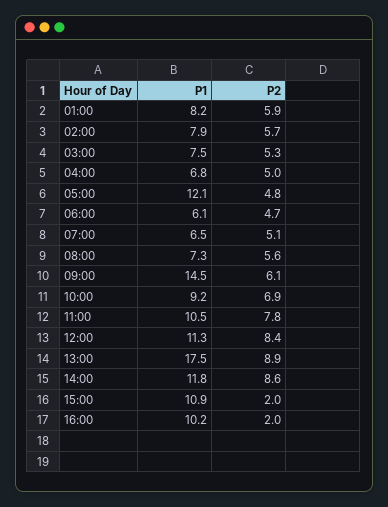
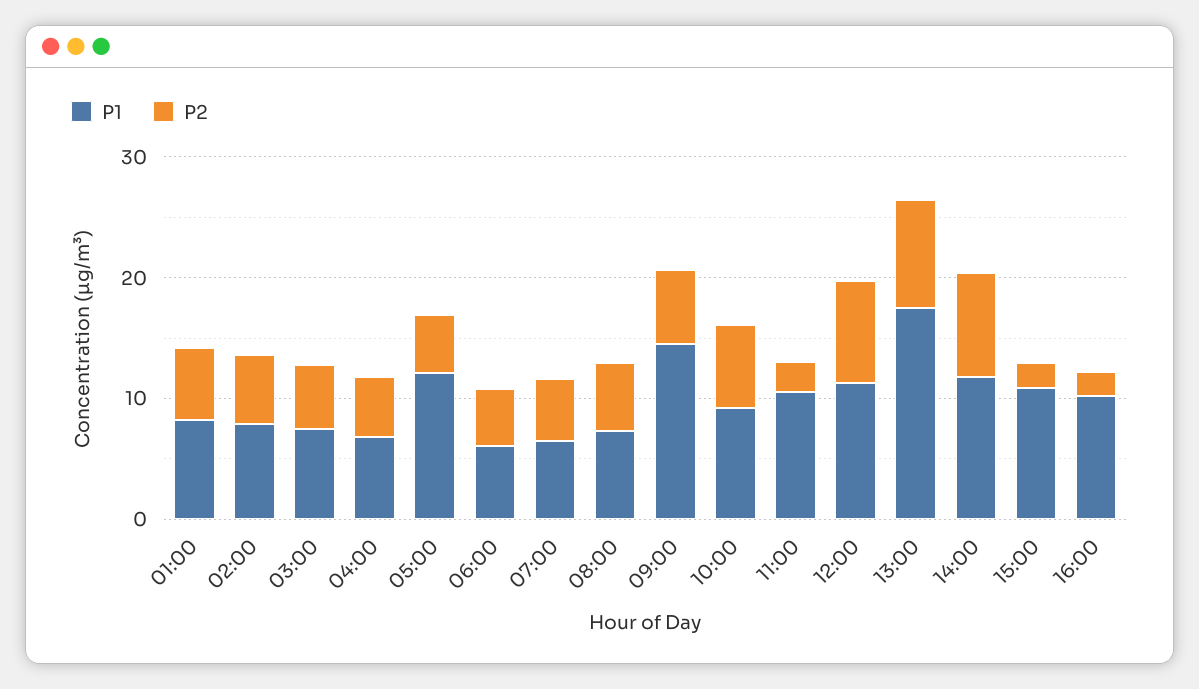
  {
    "P1": {
      "01:00": 8.2,
      "02:00": 7.9,
      "03:00": 7.5,
      "04:00": 6.8,
      "05:00": 12.1,
      "06:00": 6.1,
      "07:00": 6.5,
      "08:00": 7.3,
      "09:00": 14.5,
      "10:00": 9.2,
      "11:00": 10.5,
      "12:00": 11.3,
      "13:00": 17.5,
      "14:00": 11.8,
      "15:00": 10.9,
      "16:00": 10.2
    },
    "P2": {
      "01:00": 5.9,
      "02:00": 5.7,
      "03:00": 5.3,
      "04:00": 5,
      "05:00": 4.8,
      "06:00": 4.7,
      "07:00": 5.1,
      "08:00": 5.6,
      "09:00": 6.1,
      "10:00": 6.9,
-     "11:00": 7.8,
+     "11:00": 2,
      "12:00": 8.4,
      "13:00": 8.9,
      "14:00": 8.6,
      "15:00": 2,
      "16:00": 2
    }
  }

